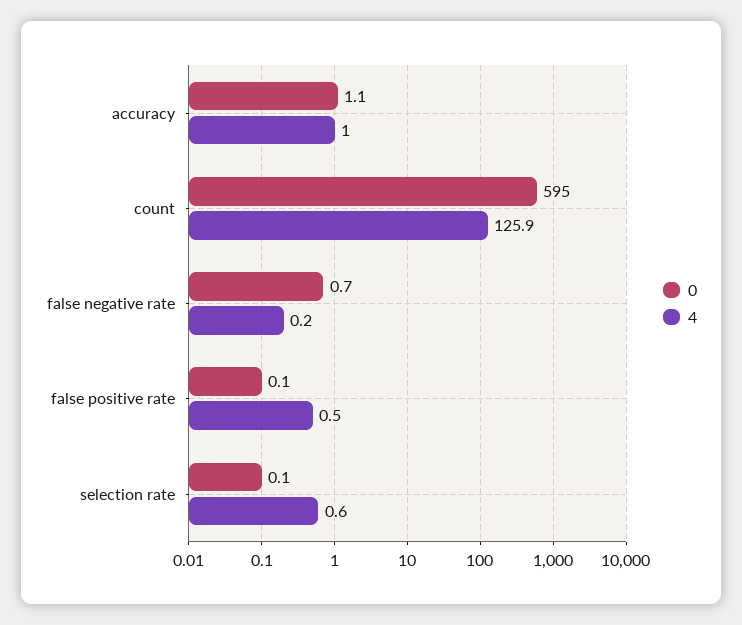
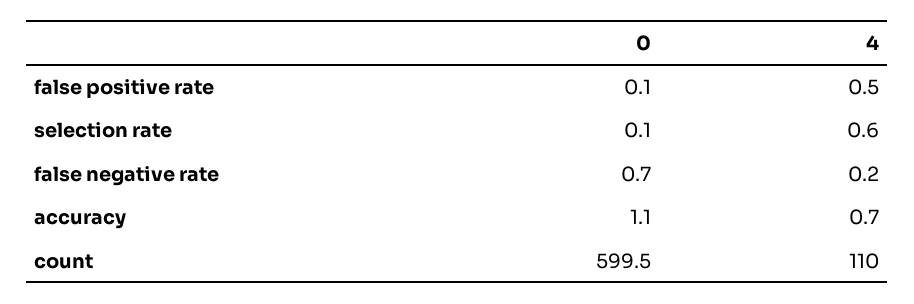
  {
    "0": {
      "accuracy": 1.1,
-     "count": 595,
+     "count": 599.5,
      "false negative rate": 0.7,
      "false positive rate": 0.1,
      "selection rate": 0.1
    },
    "4": {
-     "accuracy": 1,
+     "accuracy": 0.7,
-     "count": 125.9,
+     "count": 110,
      "false negative rate": 0.2,
      "false positive rate": 0.5,
      "selection rate": 0.6
    }
  }

